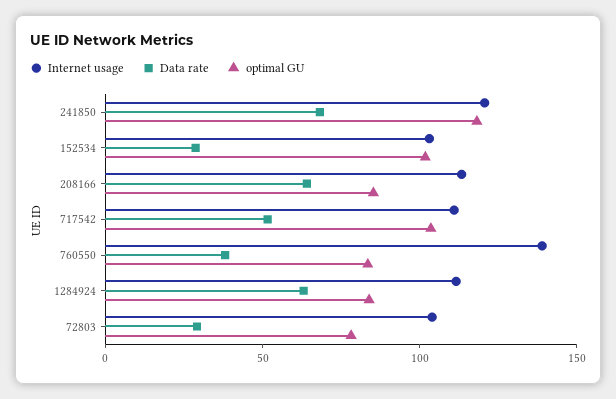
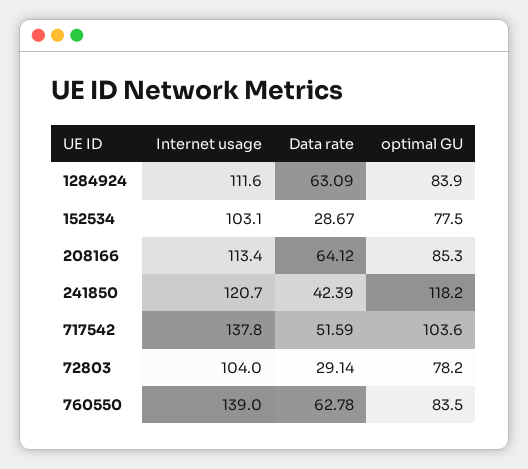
  {
    "Internet usage": {
      "241850": 120.7,
      "152534": 103.1,
      "208166": 113.4,
-     "717542": 110,
+     "717542": 137.8,
      "760550": 139,
      "1284924": 111.6,
      "72803": 104
    },
    "Data rate": {
-     "241850": 70,
+     "241850": 42.39,
      "152534": 28.67,
      "208166": 64.12,
      "717542": 51.59,
-     "760550": 40,
+     "760550": 62.78,
      "1284924": 63.09,
      "72803": 29.14
    },
    "optimal GU": {
      "241850": 118.2,
-     "152534": 100,
+     "152534": 77.5,
      "208166": 85.3,
      "717542": 103.6,
      "760550": 83.5,
      "1284924": 83.9,
      "72803": 78.2
    }
  }

